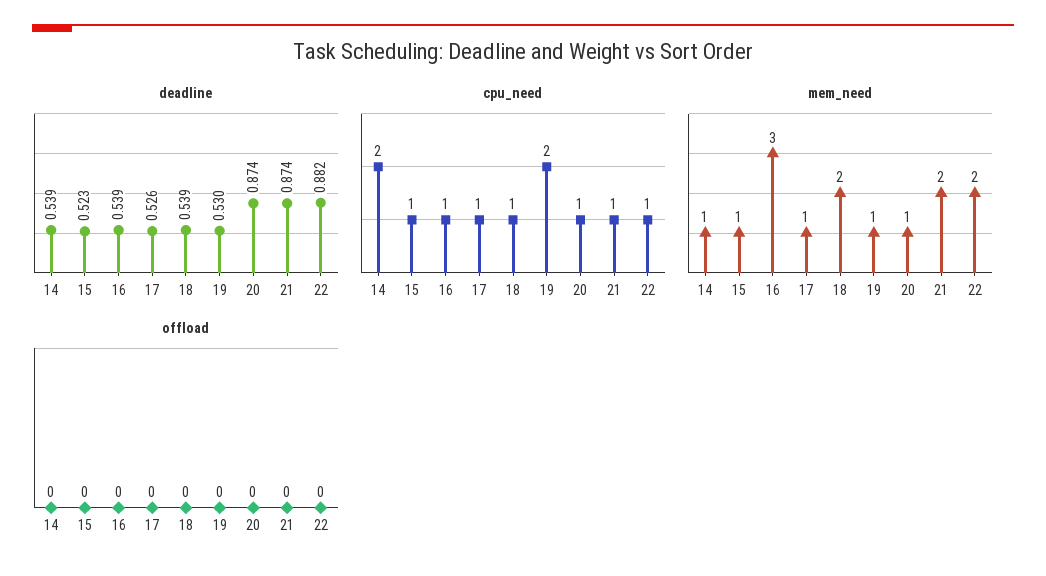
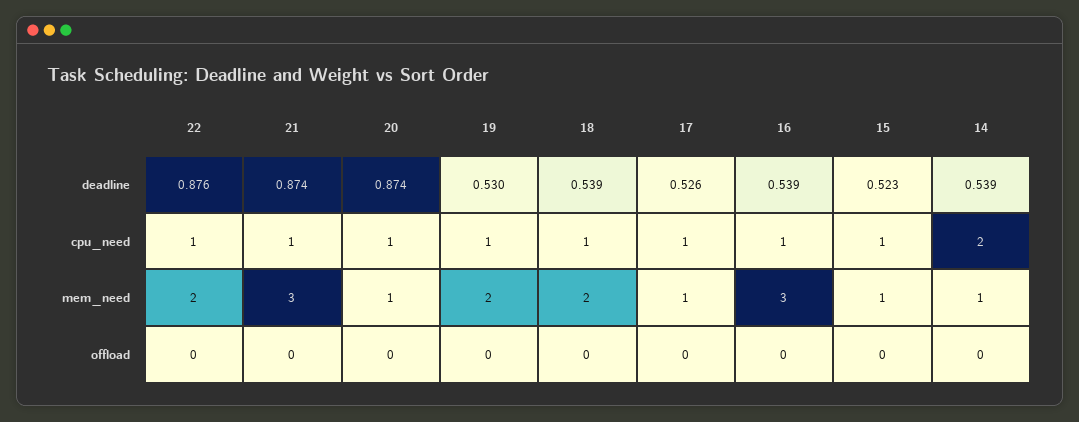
  {
    "deadline": {
      "14": 0.539,
      "15": 0.523,
      "16": 0.539,
      "17": 0.526,
      "18": 0.539,
      "19": 0.53,
      "20": 0.874,
      "21": 0.874,
-     "22": 0.882
+     "22": 0.876
    },
    "cpu_need": {
      "14": 2,
      "15": 1,
      "16": 1,
      "17": 1,
      "18": 1,
-     "19": 2,
+     "19": 1,
      "20": 1,
      "21": 1,
      "22": 1
    },
    "mem_need": {
      "14": 1,
      "15": 1,
      "16": 3,
      "17": 1,
      "18": 2,
-     "19": 1,
+     "19": 2,
      "20": 1,
-     "21": 2,
+     "21": 3,
      "22": 2
    },
    "offload": {
      "14": 0,
      "15": 0,
      "16": 0,
      "17": 0,
      "18": 0,
      "19": 0,
      "20": 0,
      "21": 0,
      "22": 0
    }
  }

